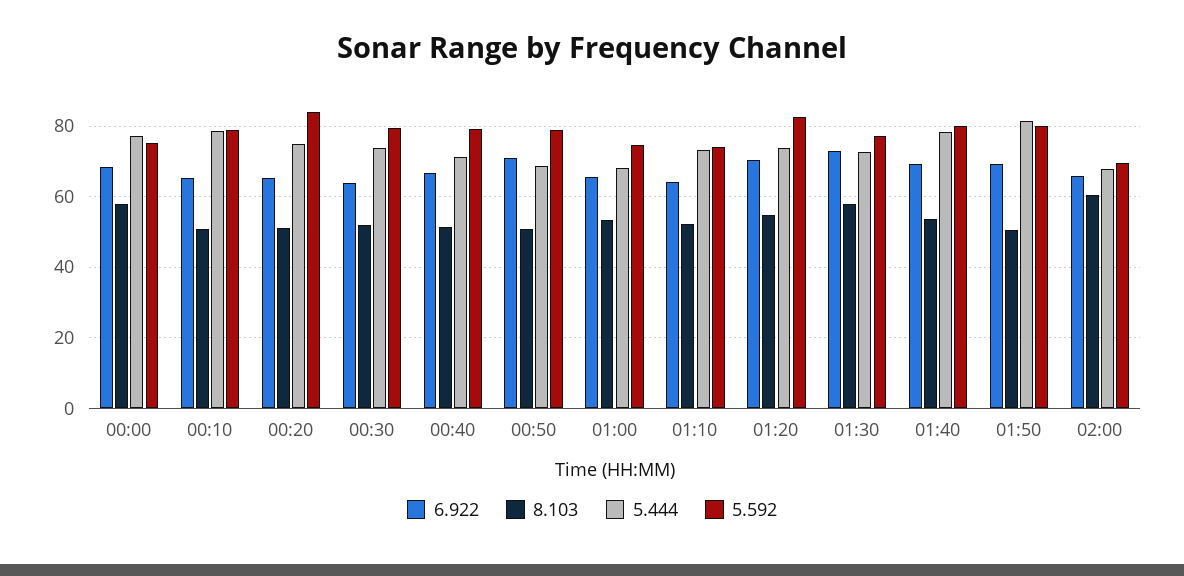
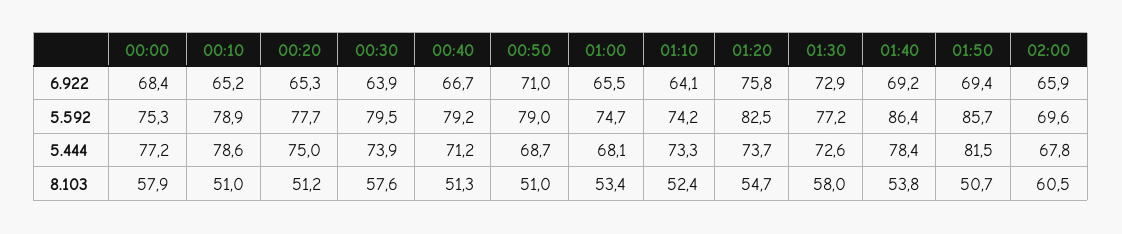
  {
    "6.922": {
      "00:00": 68.4,
      "00:10": 65.2,
      "00:20": 65.3,
      "00:30": 63.9,
      "00:40": 66.7,
      "00:50": 71,
      "01:00": 65.5,
      "01:10": 64.1,
-     "01:20": 70,
+     "01:20": 75.8,
      "01:30": 72.9,
      "01:40": 69.2,
      "01:50": 69.4,
      "02:00": 65.9
    },
    "8.103": {
      "00:00": 57.9,
      "00:10": 51,
      "00:20": 51.2,
-     "00:30": 52,
+     "00:30": 57.6,
      "00:40": 51.3,
      "00:50": 51,
      "01:00": 53.4,
      "01:10": 52.4,
      "01:20": 54.7,
      "01:30": 58,
      "01:40": 53.8,
      "01:50": 50.7,
      "02:00": 60.5
    },
    "5.444": {
      "00:00": 77.2,
      "00:10": 78.6,
      "00:20": 75,
      "00:30": 73.9,
      "00:40": 71.2,
      "00:50": 68.7,
      "01:00": 68.1,
      "01:10": 73.3,
      "01:20": 73.7,
      "01:30": 72.6,
      "01:40": 78.4,
      "01:50": 81.5,
      "02:00": 67.8
    },
    "5.592": {
      "00:00": 75.3,
      "00:10": 78.9,
-     "00:20": 84,
+     "00:20": 77.7,
      "00:30": 79.5,
      "00:40": 79.2,
      "00:50": 79,
      "01:00": 74.7,
      "01:10": 74.2,
      "01:20": 82.5,
      "01:30": 77.2,
-     "01:40": 80,
+     "01:40": 86.4,
-     "01:50": 80,
+     "01:50": 85.7,
      "02:00": 69.6
    }
  }

